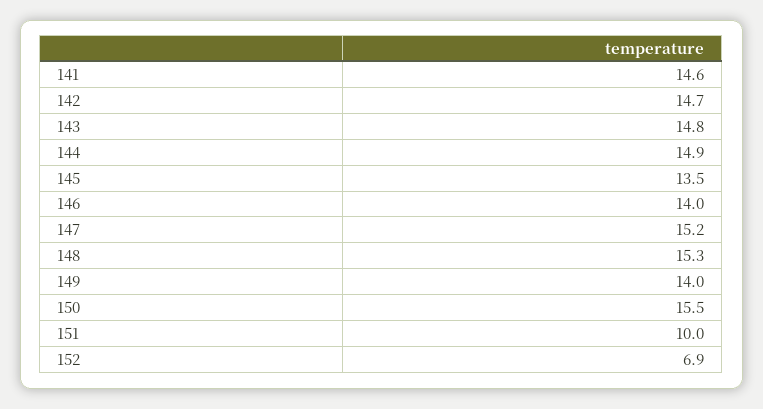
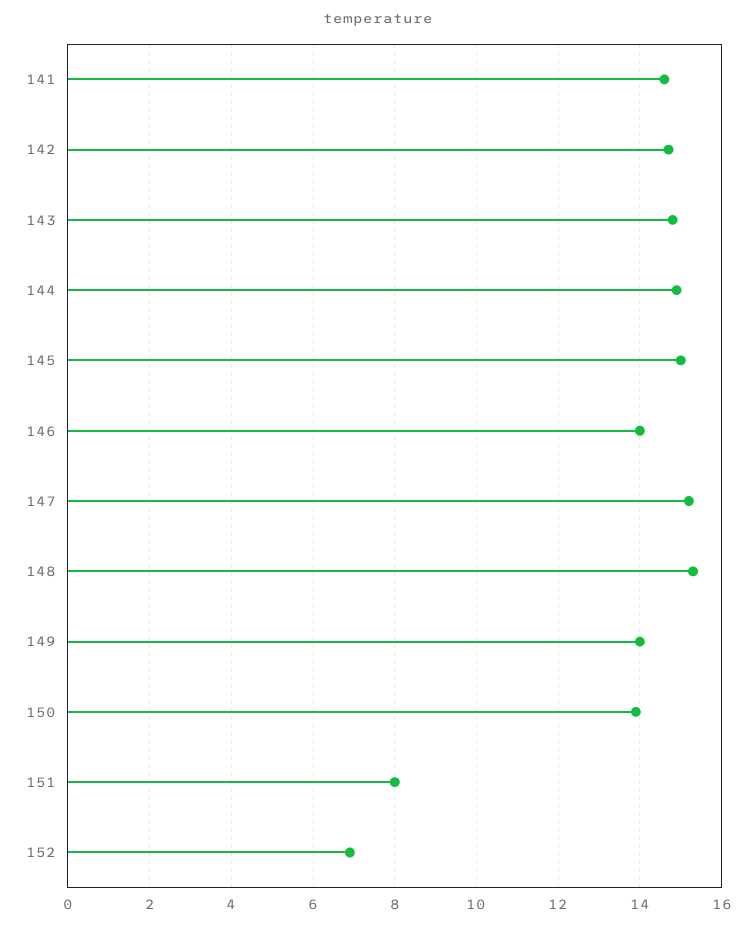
  {
    "141": 14.6,
    "142": 14.7,
    "143": 14.8,
    "144": 14.9,
-   "145": 13.5,
+   "145": 15,
    "146": 14,
    "147": 15.2,
    "148": 15.3,
    "149": 14,
-   "150": 15.5,
+   "150": 14,
-   "151": 10,
+   "151": 8,
    "152": 6.9
  }

